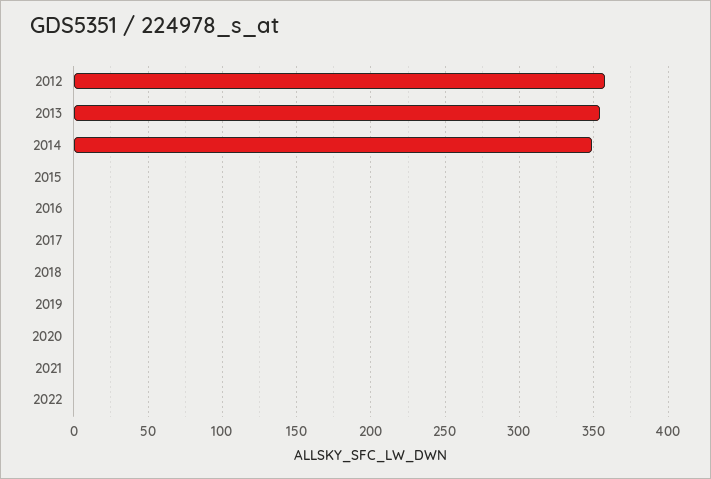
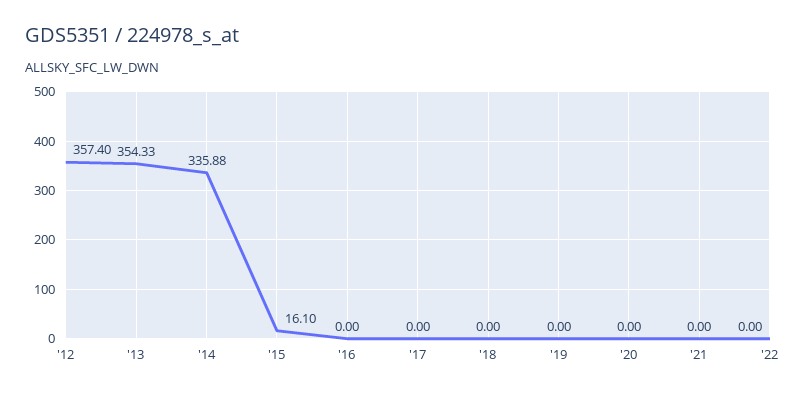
  {
    "2012": 357.4,
    "2013": 354.33,
-   "2014": 350,
+   "2014": 335.88,
-   "2015": 0,
+   "2015": 16.1,
    "2016": 0,
    "2017": 0,
    "2018": 0,
    "2019": 0,
    "2020": 0,
    "2021": 0,
    "2022": 0
  }

